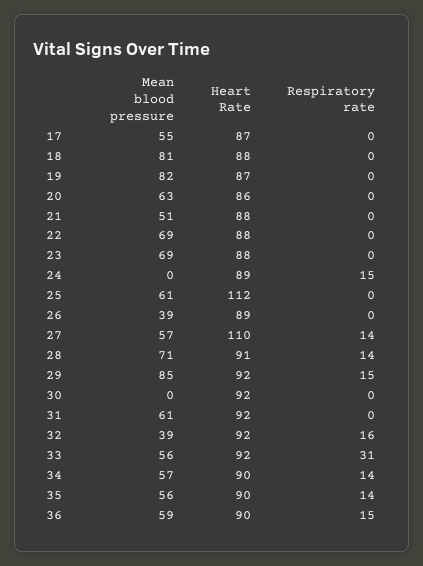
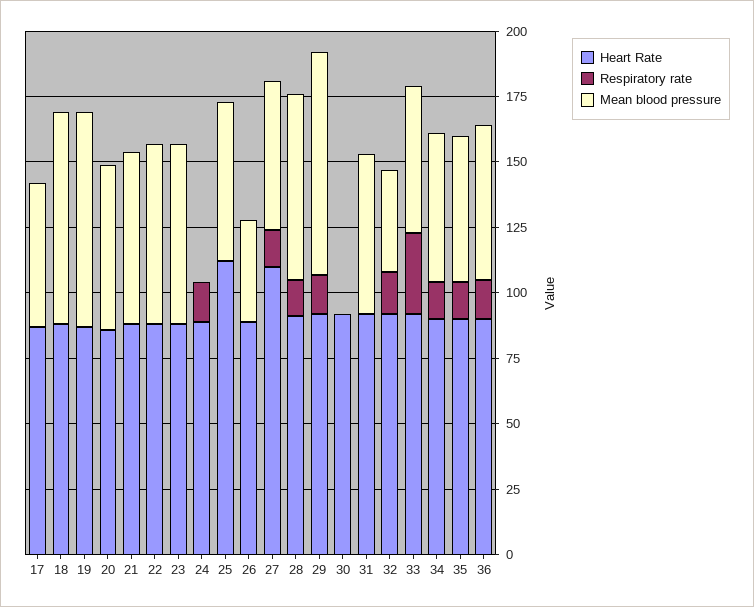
  {
    "Mean blood pressure": {
      "17": 55,
      "18": 81,
      "19": 82,
      "20": 63,
-     "21": 51,
+     "21": 65,
      "22": 69,
      "23": 69,
      "24": 0,
      "25": 61,
      "26": 39,
      "27": 57,
      "28": 71,
      "29": 85,
      "30": 0,
      "31": 61,
      "32": 39,
      "33": 56,
      "34": 57,
      "35": 56,
      "36": 59
    },
    "Heart Rate": {
      "17": 87,
      "18": 88,
      "19": 87,
      "20": 86,
      "21": 88,
      "22": 88,
      "23": 88,
      "24": 89,
      "25": 112,
      "26": 89,
      "27": 110,
      "28": 91,
      "29": 92,
      "30": 92,
      "31": 92,
      "32": 92,
      "33": 92,
      "34": 90,
      "35": 90,
      "36": 90
    },
    "Respiratory rate": {
      "17": 0,
      "18": 0,
      "19": 0,
      "20": 0,
      "21": 0,
      "22": 0,
      "23": 0,
      "24": 15,
      "25": 0,
      "26": 0,
      "27": 14,
      "28": 14,
      "29": 15,
      "30": 0,
      "31": 0,
      "32": 16,
      "33": 31,
      "34": 14,
      "35": 14,
      "36": 15
    }
  }

